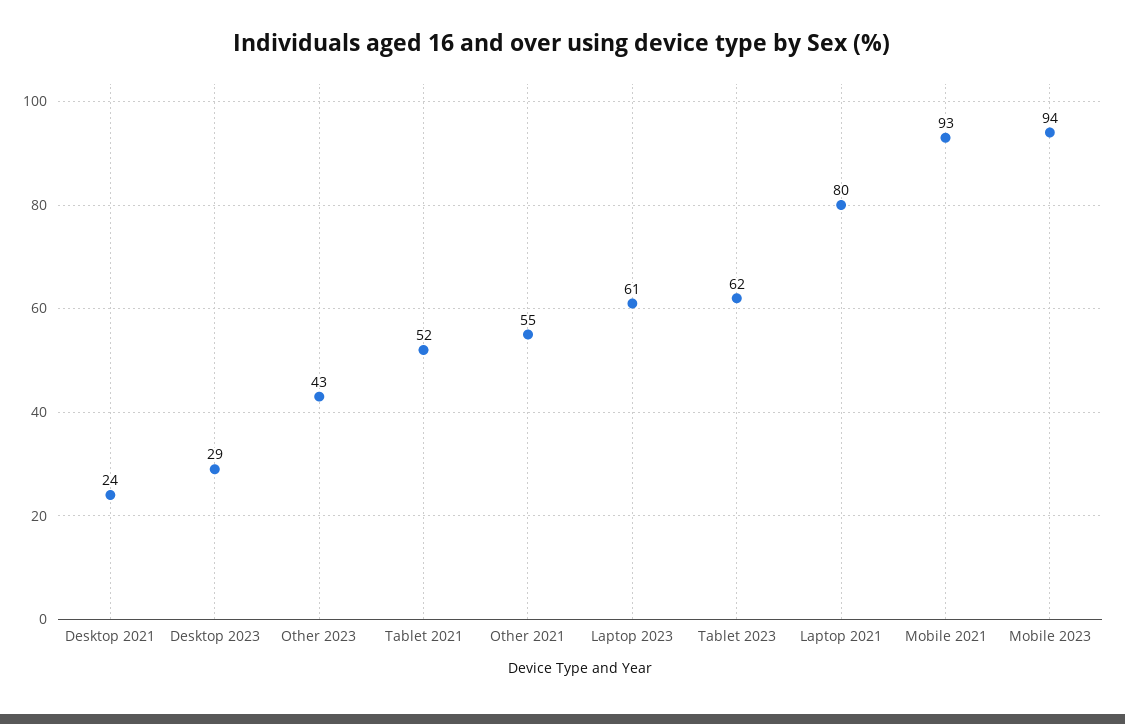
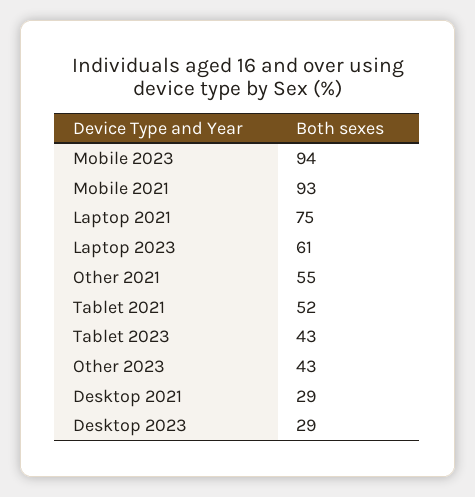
  {
-   "Desktop 2021": 24,
+   "Desktop 2021": 29,
    "Desktop 2023": 29,
    "Other 2023": 43,
    "Tablet 2021": 52,
    "Other 2021": 55,
    "Laptop 2023": 61,
-   "Tablet 2023": 62,
+   "Tablet 2023": 43,
-   "Laptop 2021": 80,
+   "Laptop 2021": 75,
    "Mobile 2021": 93,
    "Mobile 2023": 94
  }

